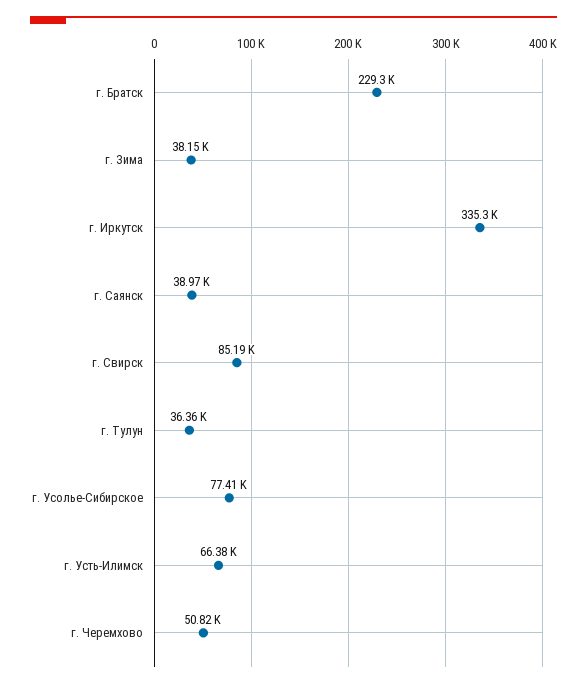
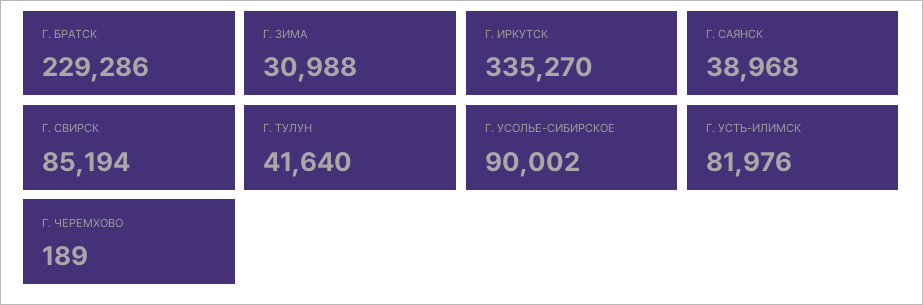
  {
    "г. Братск": 229286,
-   "г. Зима": 38150,
+   "г. Зима": 30988,
    "г. Иркутск": 335270,
    "г. Саянск": 38968,
    "г. Свирск": 85194,
-   "г. Тулун": 36360,
+   "г. Тулун": 41640,
-   "г. Усолье-Сибирское": 77410,
+   "г. Усолье-Сибирское": 90002,
-   "г. Усть-Илимск": 66380,
+   "г. Усть-Илимск": 81976,
-   "г. Черемхово": 50820
+   "г. Черемхово": 189
  }

